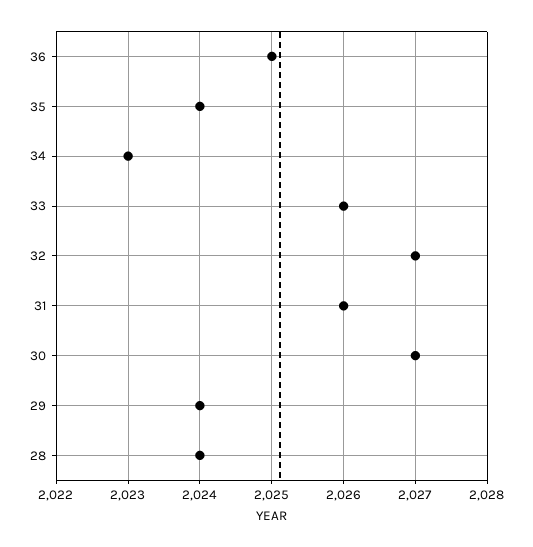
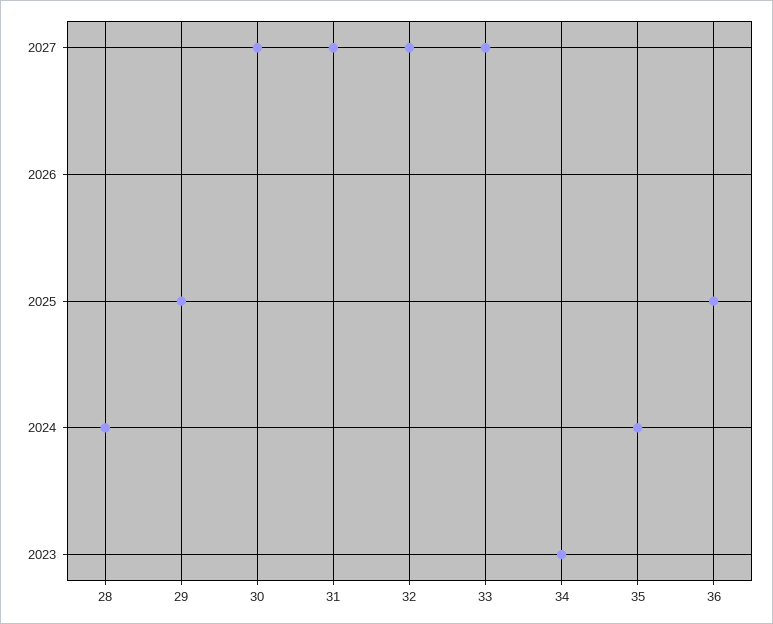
  {
    "36": 2025,
    "35": 2024,
    "34": 2023,
-   "33": 2026,
+   "33": 2027,
    "32": 2027,
-   "31": 2026,
+   "31": 2027,
    "30": 2027,
-   "29": 2024,
+   "29": 2025,
    "28": 2024
  }

